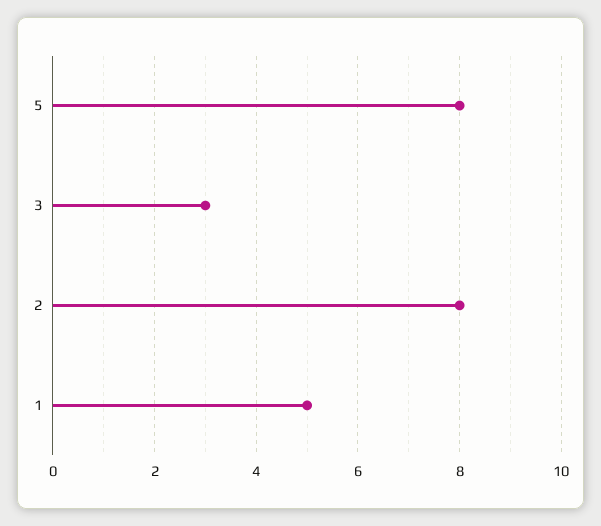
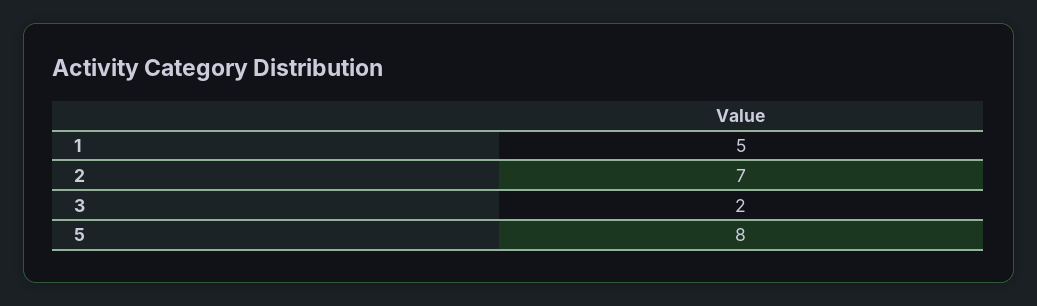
  {
    "5": 8,
-   "3": 3,
+   "3": 2,
-   "2": 8,
+   "2": 7,
    "1": 5
  }

